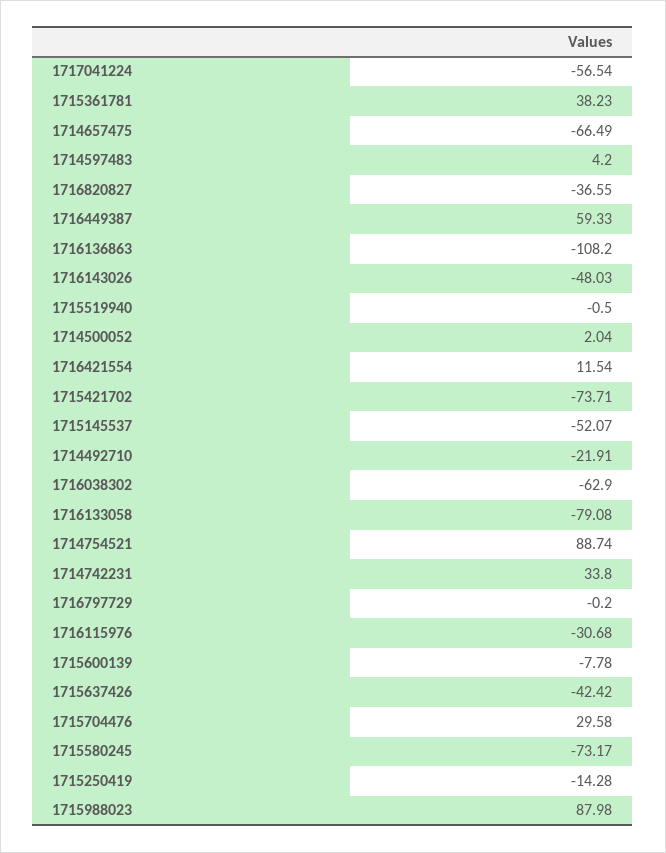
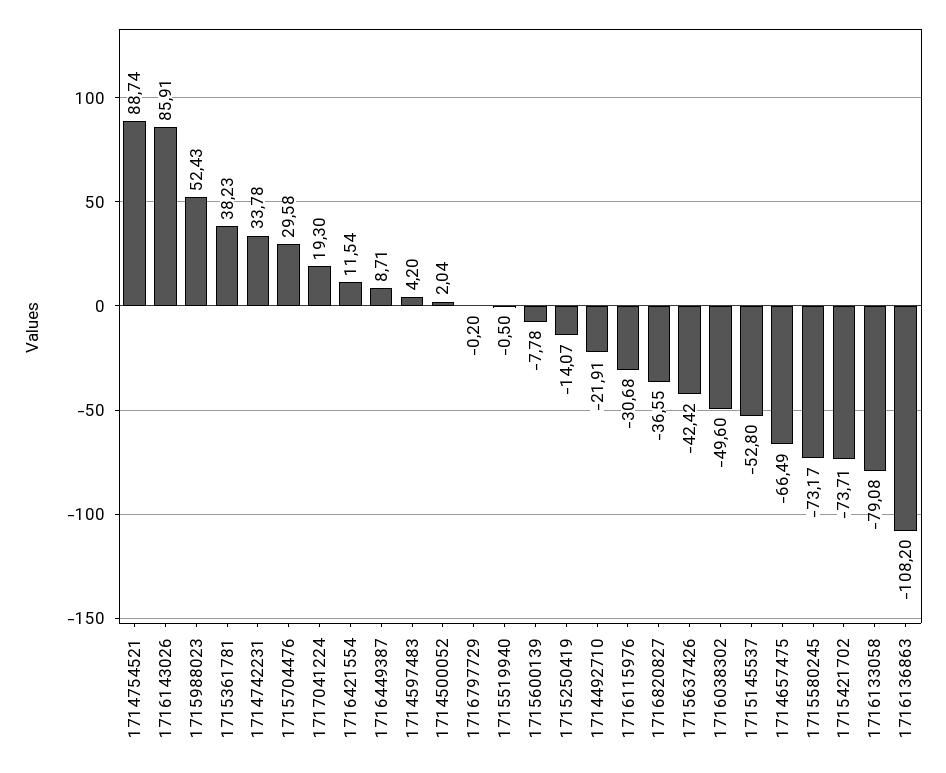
  {
-   "1717041224": -56.54,
+   "1717041224": 19.3,
    "1715361781": 38.23,
    "1714657475": -66.49,
    "1714597483": 4.2,
    "1716820827": -36.55,
-   "1716449387": 59.33,
+   "1716449387": 8.71,
    "1716136863": -108.2,
-   "1716143026": -48.03,
+   "1716143026": 85.91,
    "1715519940": -0.5,
    "1714500052": 2.04,
    "1716421554": 11.54,
    "1715421702": -73.71,
-   "1715145537": -52.07,
+   "1715145537": -52.8,
    "1714492710": -21.91,
-   "1716038302": -62.9,
+   "1716038302": -49.6,
    "1716133058": -79.08,
    "1714754521": 88.74,
-   "1714742231": 33.8,
+   "1714742231": 33.78,
    "1716797729": -0.2,
    "1716115976": -30.68,
    "1715600139": -7.78,
    "1715637426": -42.42,
    "1715704476": 29.58,
    "1715580245": -73.17,
-   "1715250419": -14.28,
+   "1715250419": -14.07,
-   "1715988023": 87.98
+   "1715988023": 52.43
  }

